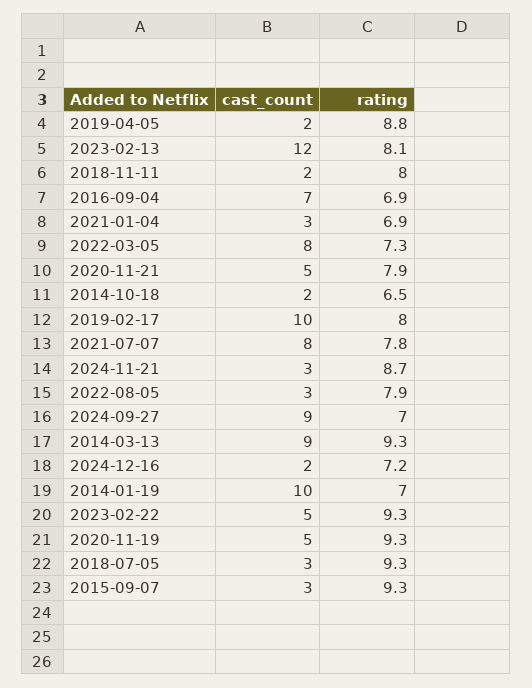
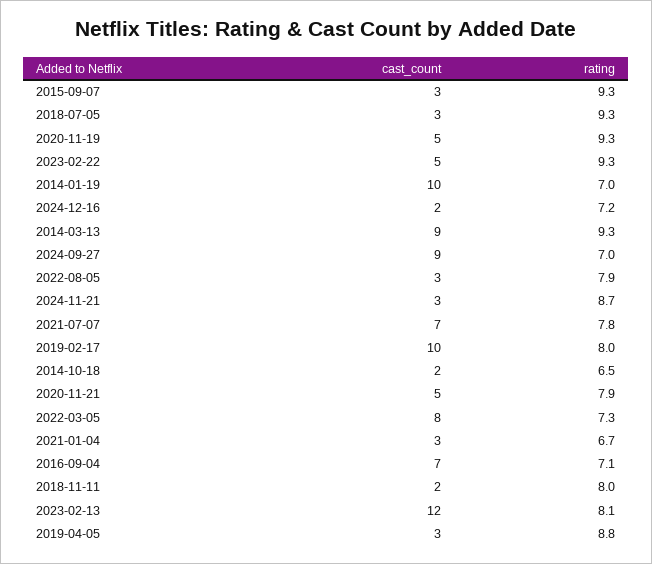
  {
    "cast_count": {
-     "2019-04-05": 2,
+     "2019-04-05": 3,
      "2023-02-13": 12,
      "2018-11-11": 2,
      "2016-09-04": 7,
      "2021-01-04": 3,
      "2022-03-05": 8,
      "2020-11-21": 5,
      "2014-10-18": 2,
      "2019-02-17": 10,
-     "2021-07-07": 8,
+     "2021-07-07": 7,
      "2024-11-21": 3,
      "2022-08-05": 3,
      "2024-09-27": 9,
      "2014-03-13": 9,
      "2024-12-16": 2,
      "2014-01-19": 10,
      "2023-02-22": 5,
      "2020-11-19": 5,
      "2018-07-05": 3,
      "2015-09-07": 3
    },
    "rating": {
      "2019-04-05": 8.8,
      "2023-02-13": 8.1,
      "2018-11-11": 8,
-     "2016-09-04": 6.9,
+     "2016-09-04": 7.1,
-     "2021-01-04": 6.9,
+     "2021-01-04": 6.7,
      "2022-03-05": 7.3,
      "2020-11-21": 7.9,
      "2014-10-18": 6.5,
      "2019-02-17": 8,
      "2021-07-07": 7.8,
      "2024-11-21": 8.7,
      "2022-08-05": 7.9,
      "2024-09-27": 7,
      "2014-03-13": 9.3,
      "2024-12-16": 7.2,
      "2014-01-19": 7,
      "2023-02-22": 9.3,
      "2020-11-19": 9.3,
      "2018-07-05": 9.3,
      "2015-09-07": 9.3
    }
  }

